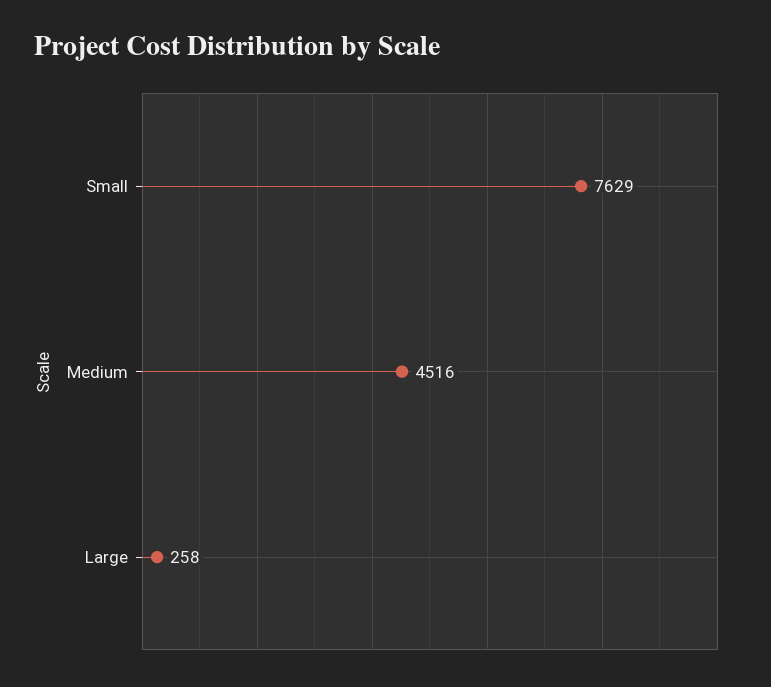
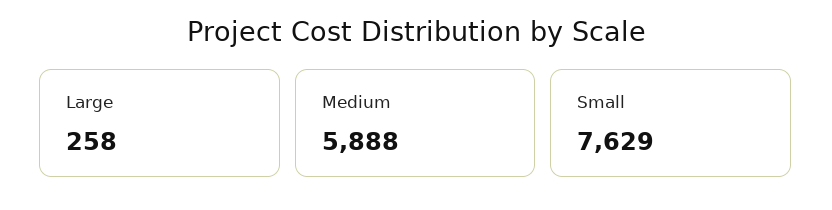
  {
    "Small": 7629,
-   "Medium": 4516,
+   "Medium": 5888,
    "Large": 258
  }

